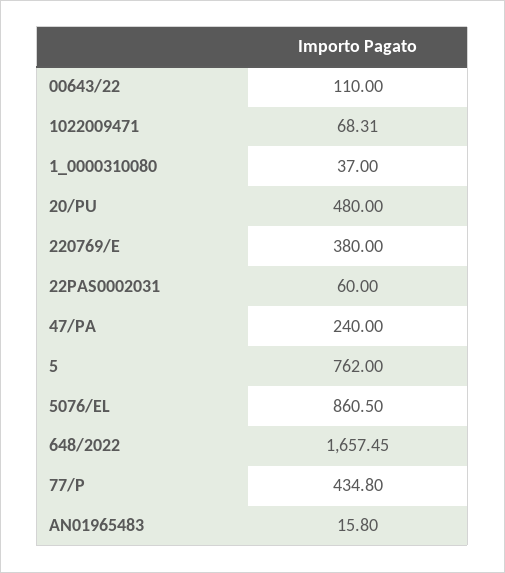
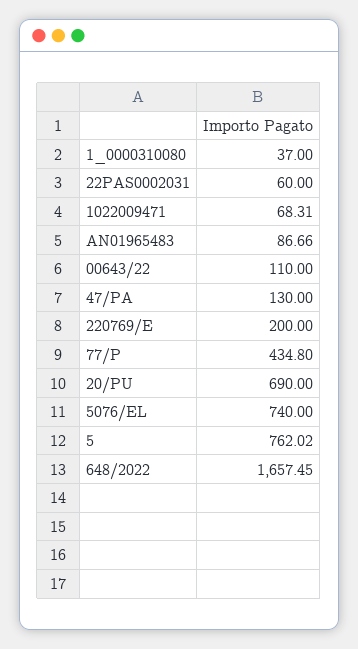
  {
    "00643/22": 110,
    "1022009471": 68.31,
    "1_0000310080": 37,
-   "20/PU": 480,
+   "20/PU": 690,
-   "220769/E": 380,
+   "220769/E": 200,
    "22PAS0002031": 60,
-   "47/PA": 240,
+   "47/PA": 130,
-   "5": 762,
+   "5": 762.02,
-   "5076/EL": 860.5,
+   "5076/EL": 740,
    "648/2022": 1657.45,
    "77/P": 434.8,
-   "AN01965483": 15.8
+   "AN01965483": 86.66
  }

